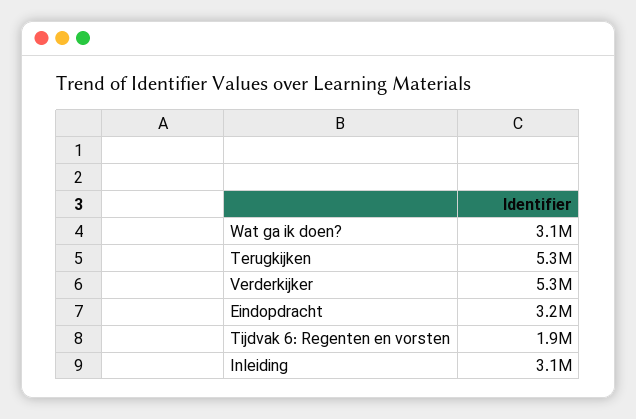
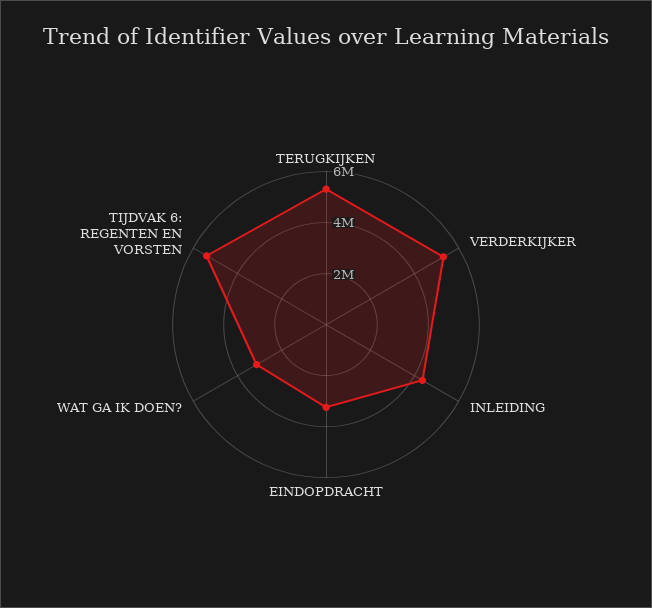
  {
    "Wat ga ik doen?": 3100000,
    "Terugkijken": 5300000,
    "Verderkijker": 5300000,
    "Eindopdracht": 3200000,
-   "Tijdvak 6: Regenten en vorsten": 1900000,
+   "Tijdvak 6: Regenten en vorsten": 5500000,
-   "Inleiding": 3100000
+   "Inleiding": 4500000
  }

